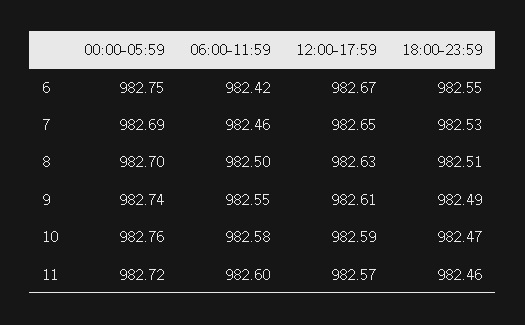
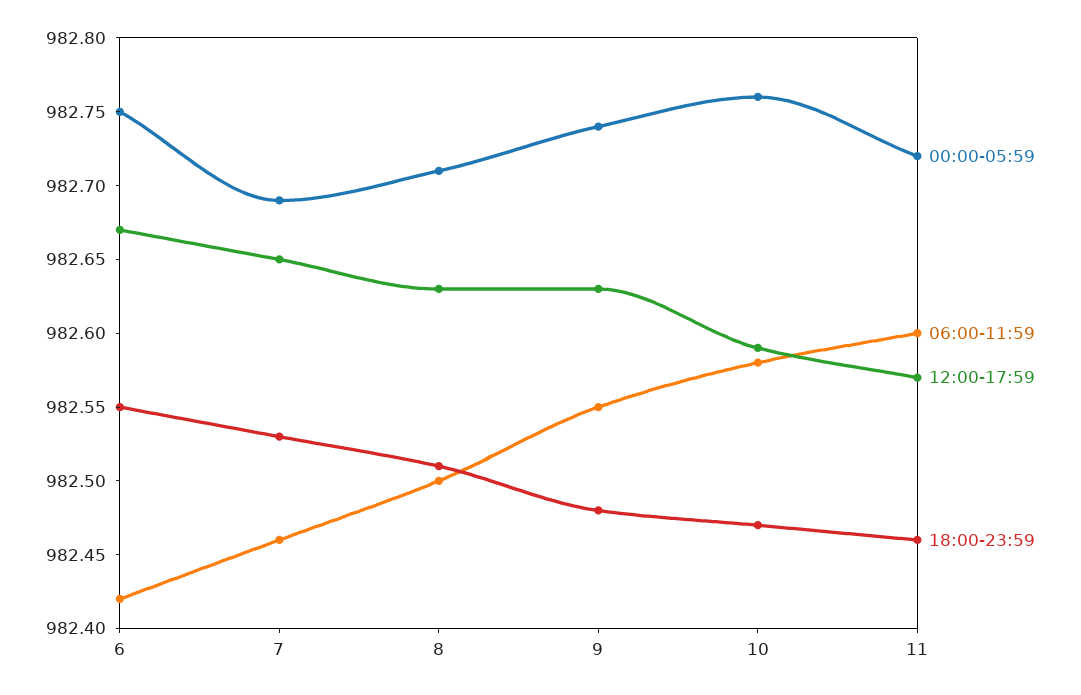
  {
    "00:00-05:59": {
      "6": 982.75,
      "7": 982.69,
-     "8": 982.7,
+     "8": 982.71,
      "9": 982.74,
      "10": 982.76,
      "11": 982.72
    },
    "06:00-11:59": {
      "6": 982.42,
      "7": 982.46,
      "8": 982.5,
      "9": 982.55,
      "10": 982.58,
      "11": 982.6
    },
    "12:00-17:59": {
      "6": 982.67,
      "7": 982.65,
      "8": 982.63,
-     "9": 982.61,
+     "9": 982.63,
      "10": 982.59,
      "11": 982.57
    },
    "18:00-23:59": {
      "6": 982.55,
      "7": 982.53,
      "8": 982.51,
-     "9": 982.49,
+     "9": 982.48,
      "10": 982.47,
      "11": 982.46
    }
  }

